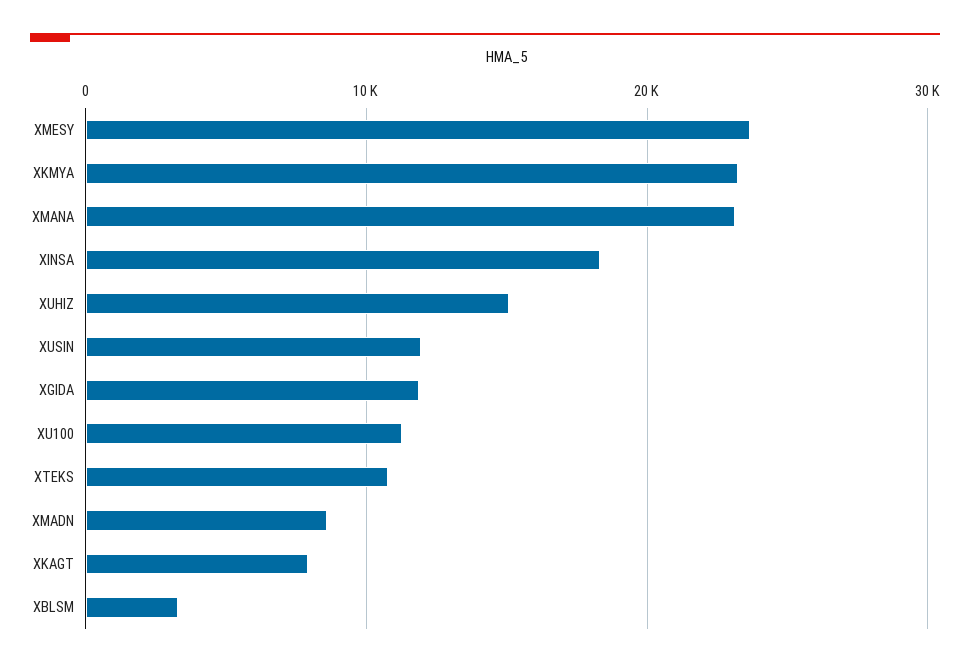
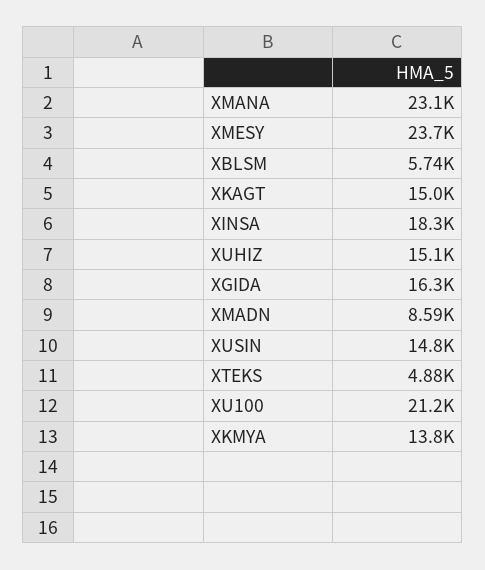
  {
    "XMESY": 23700,
-   "XKMYA": 23000,
+   "XKMYA": 13800,
    "XMANA": 23100,
    "XINSA": 18300,
    "XUHIZ": 15100,
-   "XUSIN": 12000,
+   "XUSIN": 14800,
-   "XGIDA": 12000,
+   "XGIDA": 16300,
-   "XU100": 11000,
+   "XU100": 21200,
-   "XTEKS": 11000,
+   "XTEKS": 4880,
    "XMADN": 8590,
-   "XKAGT": 8000,
+   "XKAGT": 15000,
-   "XBLSM": 3000
+   "XBLSM": 5740
  }

